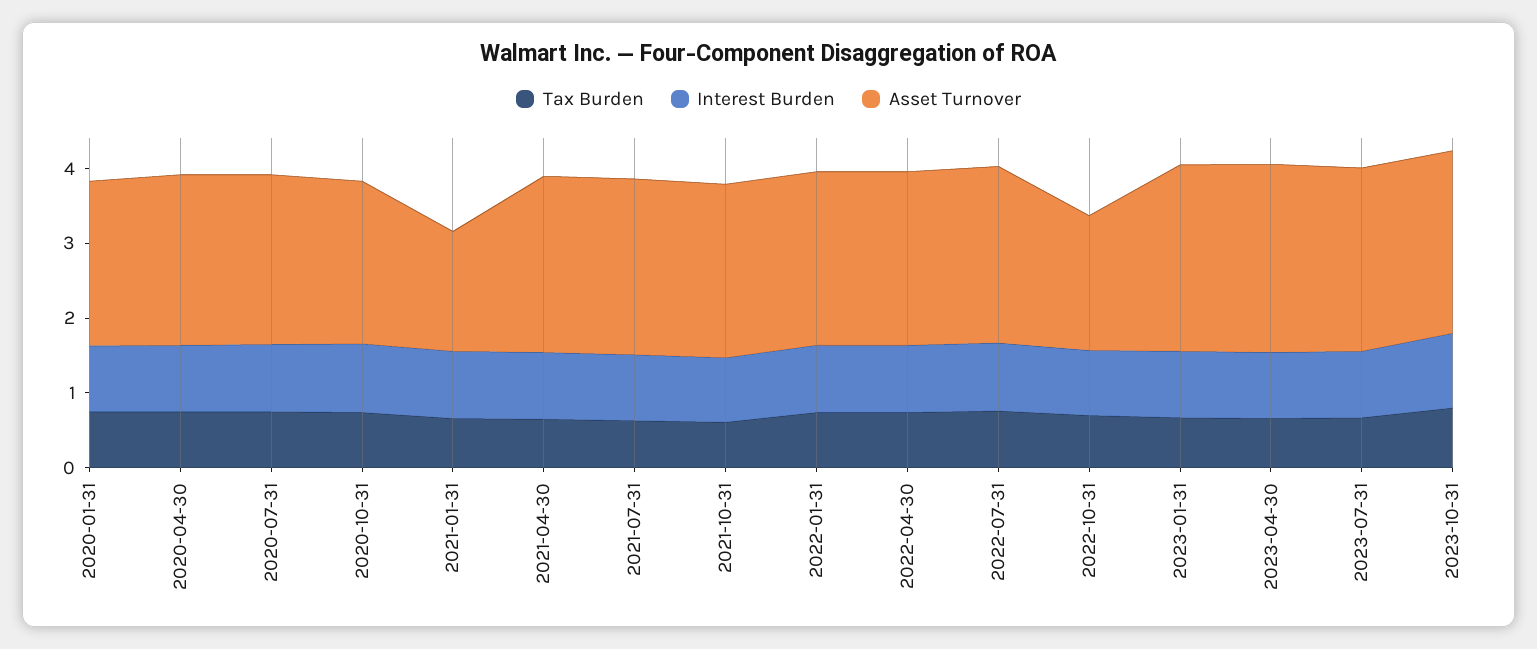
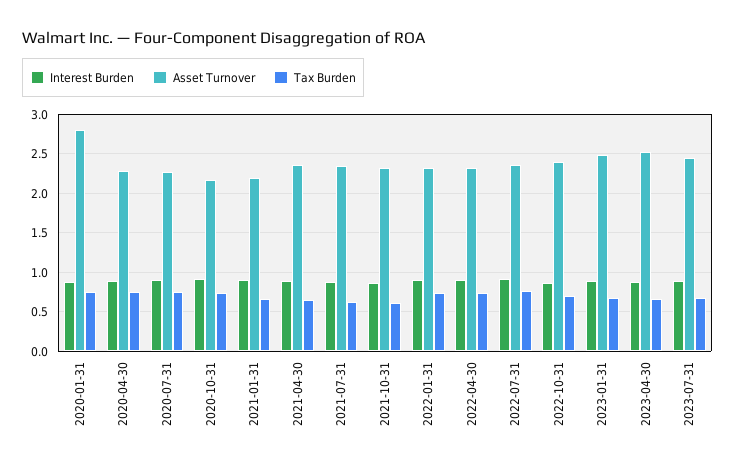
  {
    "Tax Burden": {
      "2020-01-31": 0.8,
      "2020-04-30": 0.8,
      "2020-07-31": 0.8,
      "2020-10-31": 0.7,
      "2021-01-31": 0.7,
      "2021-04-30": 0.7,
      "2021-07-31": 0.6,
      "2021-10-31": 0.6,
      "2022-01-31": 0.7,
      "2022-04-30": 0.7,
      "2022-07-31": 0.8,
      "2022-10-31": 0.7,
      "2023-01-31": 0.7,
      "2023-04-30": 0.7,
-     "2023-07-31": 0.7,
+     "2023-07-31": 0.7
-     "2023-10-31": 0.8
    },
    "Interest Burden": {
      "2020-01-31": 0.9,
      "2020-04-30": 0.9,
      "2020-07-31": 0.9,
      "2020-10-31": 0.9,
      "2021-01-31": 0.9,
      "2021-04-30": 0.9,
      "2021-07-31": 0.9,
      "2021-10-31": 0.9,
      "2022-01-31": 0.9,
      "2022-04-30": 0.9,
      "2022-07-31": 0.9,
      "2022-10-31": 0.9,
      "2023-01-31": 0.9,
      "2023-04-30": 0.9,
-     "2023-07-31": 0.9,
+     "2023-07-31": 0.9
-     "2023-10-31": 1
    },
    "Asset Turnover": {
-     "2020-01-31": 2.2,
+     "2020-01-31": 2.8,
      "2020-04-30": 2.3,
      "2020-07-31": 2.3,
      "2020-10-31": 2.2,
-     "2021-01-31": 1.6,
+     "2021-01-31": 2.2,
      "2021-04-30": 2.4,
      "2021-07-31": 2.4,
      "2021-10-31": 2.3,
      "2022-01-31": 2.3,
      "2022-04-30": 2.3,
      "2022-07-31": 2.4,
-     "2022-10-31": 1.8,
+     "2022-10-31": 2.4,
      "2023-01-31": 2.5,
      "2023-04-30": 2.5,
-     "2023-07-31": 2.5,
+     "2023-07-31": 2.5
-     "2023-10-31": 2.4
    }
  }

